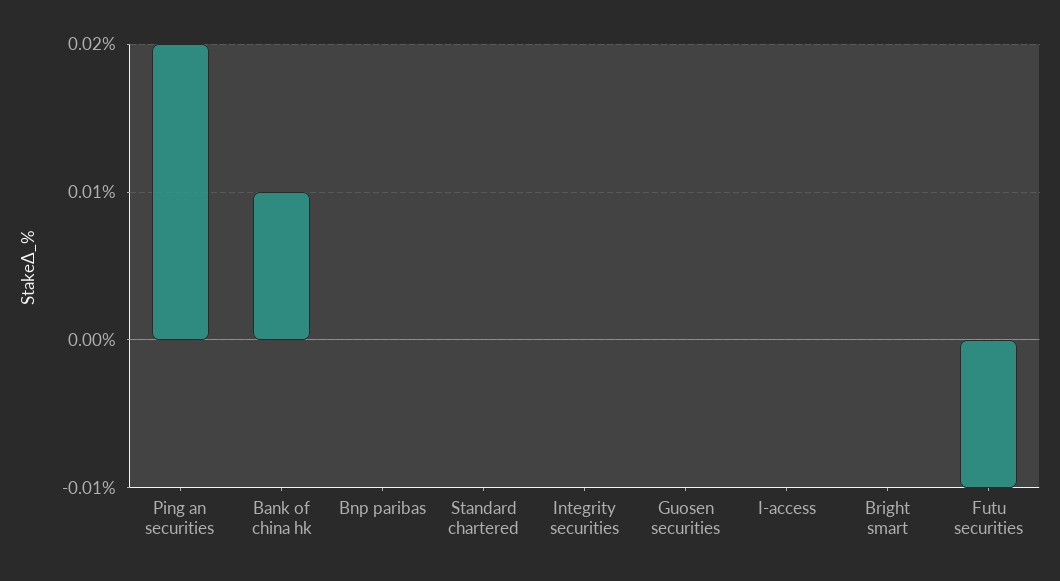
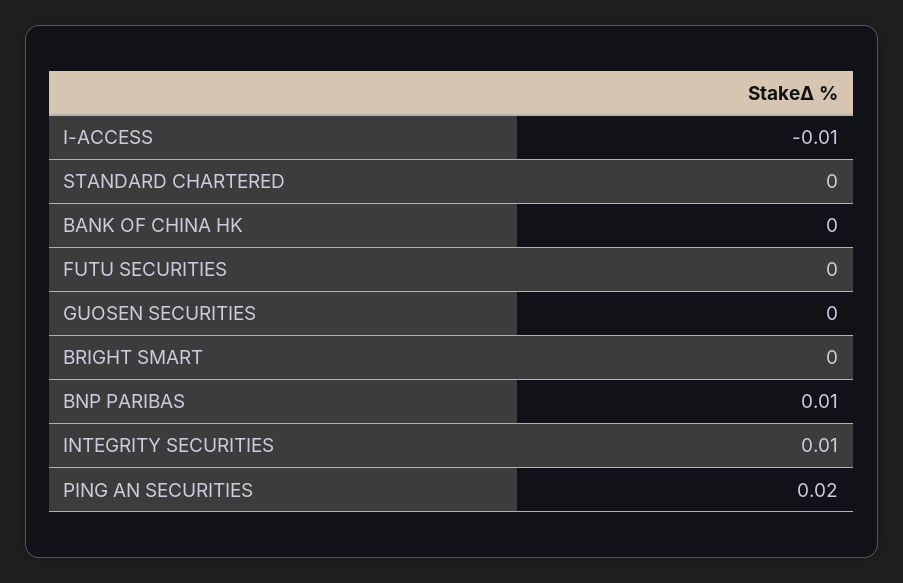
  {
    "Ping an securities": 0.02,
-   "Bank of china hk": 0.01,
+   "Bank of china hk": 0,
-   "Bnp paribas": 0,
+   "Bnp paribas": 0.01,
    "Standard chartered": 0,
-   "Integrity securities": 0,
+   "Integrity securities": 0.01,
    "Guosen securities": 0,
-   "I-access": 0,
+   "I-access": -0.01,
    "Bright smart": 0,
-   "Futu securities": -0.01
+   "Futu securities": 0
  }

